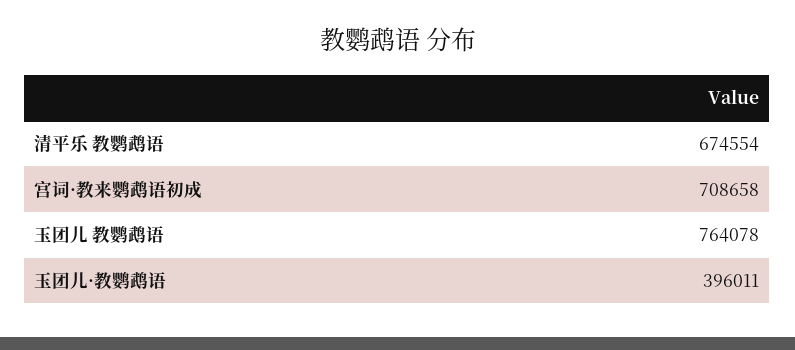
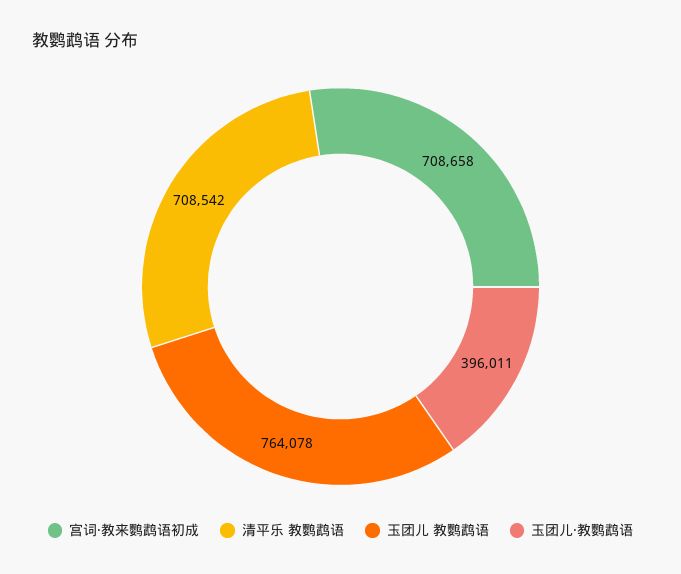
  {
-   "清平乐 教鹦鹉语": 674554,
+   "清平乐 教鹦鹉语": 708542,
    "宫词·教来鹦鹉语初成": 708658,
    "玉团儿 教鹦鹉语": 764078,
    "玉团儿·教鹦鹉语": 396011
  }

